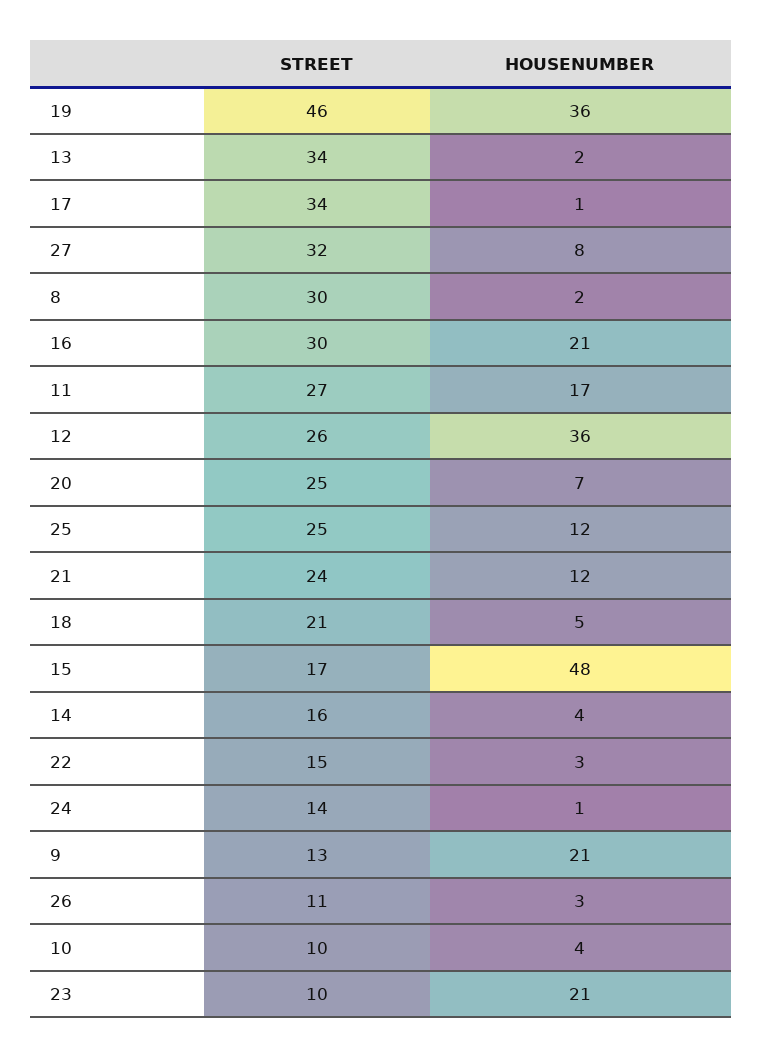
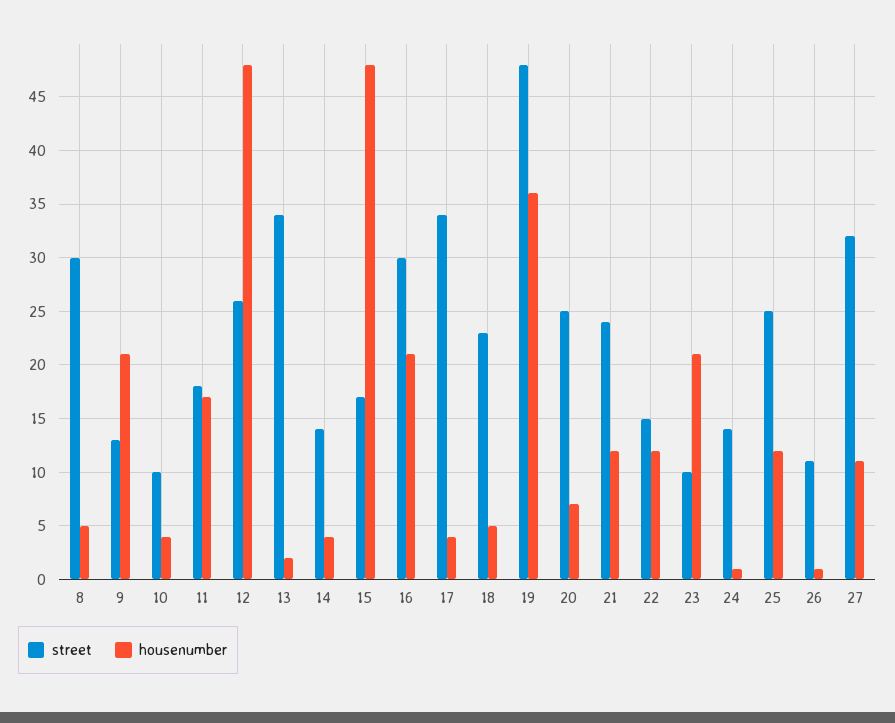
  {
    "STREET": {
-     "19": 46,
+     "19": 48,
      "13": 34,
      "17": 34,
      "27": 32,
      "8": 30,
      "16": 30,
-     "11": 27,
+     "11": 18,
      "12": 26,
      "20": 25,
      "25": 25,
      "21": 24,
-     "18": 21,
+     "18": 23,
      "15": 17,
-     "14": 16,
+     "14": 14,
      "22": 15,
      "24": 14,
      "9": 13,
      "26": 11,
      "10": 10,
      "23": 10
    },
    "HOUSENUMBER": {
      "19": 36,
      "13": 2,
-     "17": 1,
+     "17": 4,
-     "27": 8,
+     "27": 11,
-     "8": 2,
+     "8": 5,
      "16": 21,
      "11": 17,
-     "12": 36,
+     "12": 48,
      "20": 7,
      "25": 12,
      "21": 12,
      "18": 5,
      "15": 48,
      "14": 4,
-     "22": 3,
+     "22": 12,
      "24": 1,
      "9": 21,
-     "26": 3,
+     "26": 1,
      "10": 4,
      "23": 21
    }
  }

